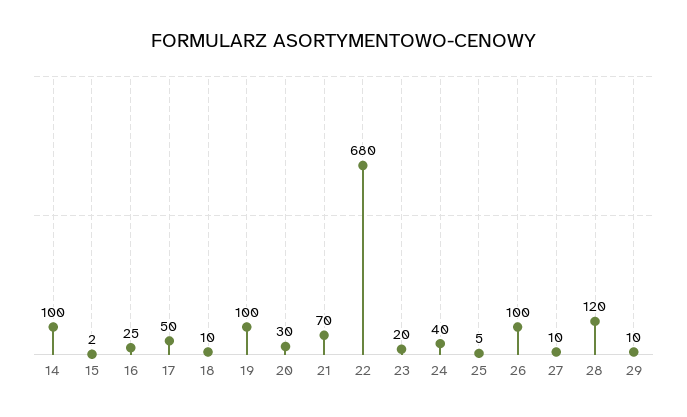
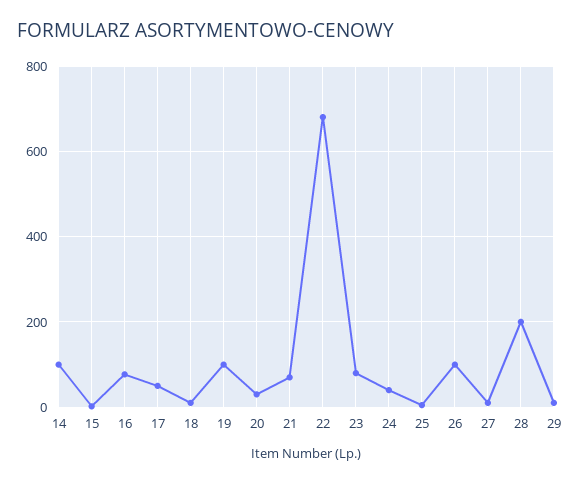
  {
    "14": 100,
    "15": 2,
-   "16": 25,
+   "16": 80,
    "17": 50,
    "18": 10,
    "19": 100,
    "20": 30,
    "21": 70,
    "22": 680,
-   "23": 20,
+   "23": 80,
    "24": 40,
    "25": 5,
    "26": 100,
    "27": 10,
-   "28": 120,
+   "28": 200,
    "29": 10
  }

